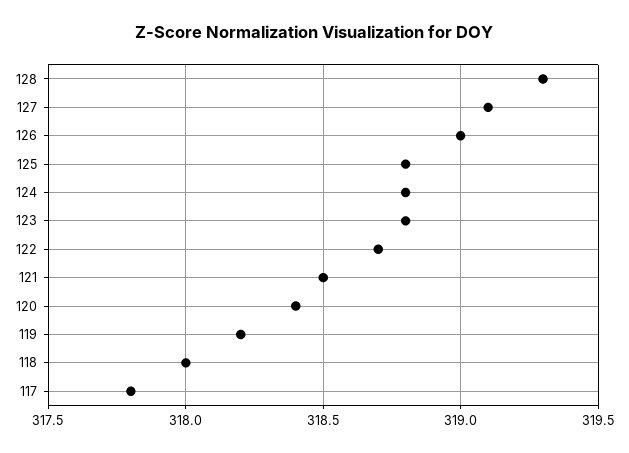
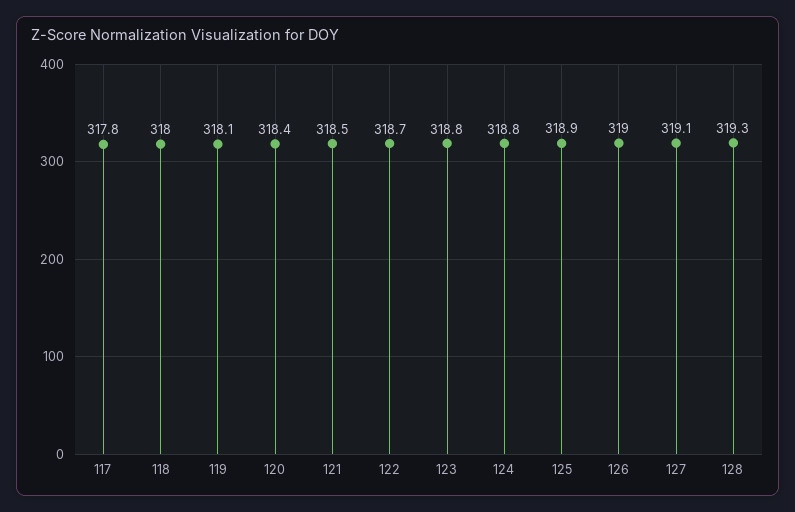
  {
    "128": 319.3,
    "127": 319.1,
    "126": 319,
-   "125": 318.8,
+   "125": 318.9,
    "124": 318.8,
    "123": 318.8,
    "122": 318.7,
    "121": 318.5,
    "120": 318.4,
-   "119": 318.2,
+   "119": 318.1,
    "118": 318,
    "117": 317.8
  }

